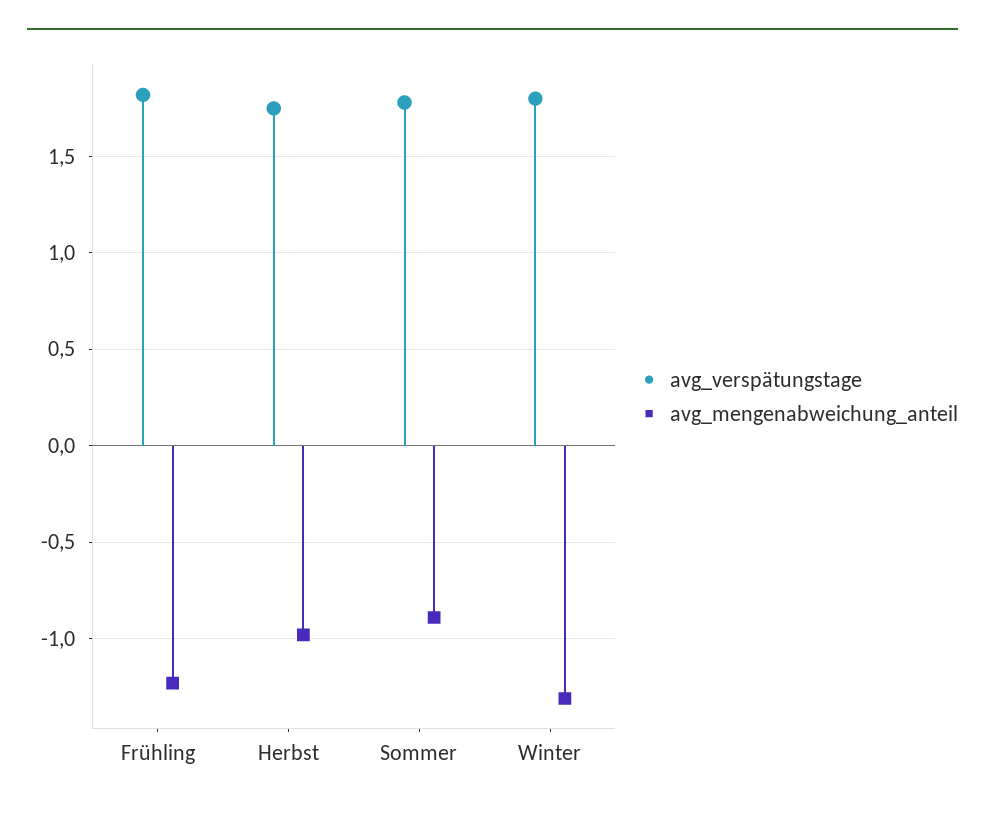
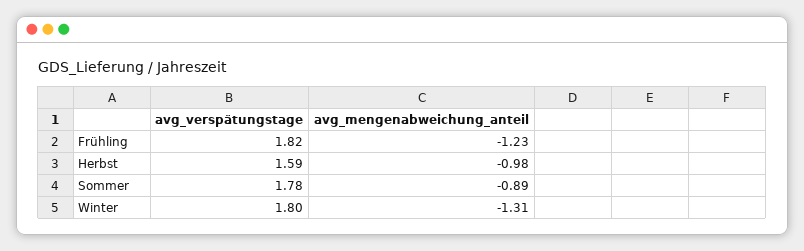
  {
    "avg_verspätungstage": {
      "Frühling": 1.82,
-     "Herbst": 1.75,
+     "Herbst": 1.59,
      "Sommer": 1.78,
      "Winter": 1.8
    },
    "avg_mengenabweichung_anteil": {
      "Frühling": -1.23,
      "Herbst": -0.98,
      "Sommer": -0.89,
      "Winter": -1.31
    }
  }

